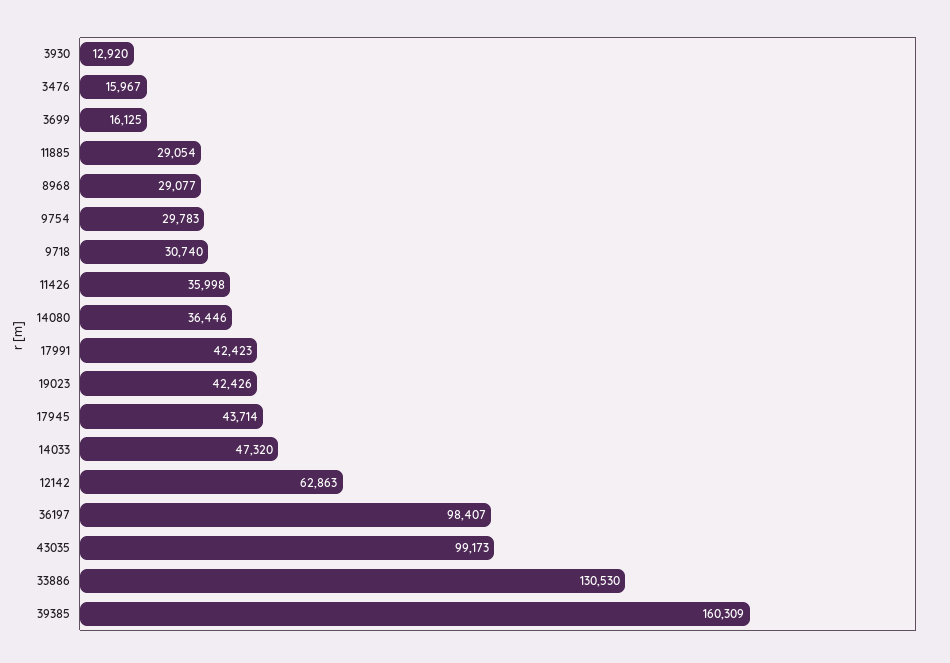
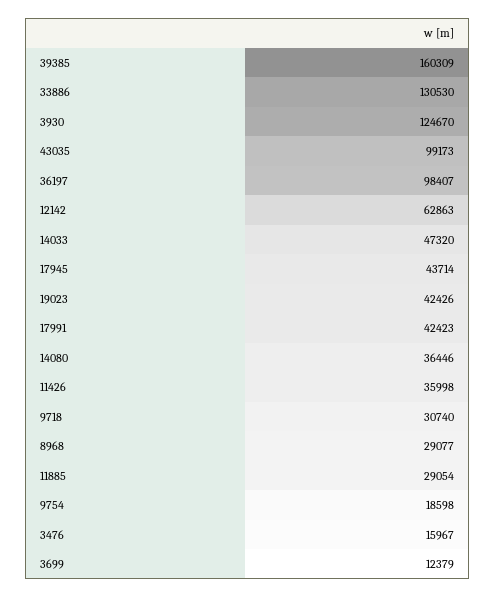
  {
-   "3930": 12920,
+   "3930": 124670,
    "3476": 15967,
-   "3699": 16125,
+   "3699": 12379,
    "11885": 29054,
    "8968": 29077,
-   "9754": 29783,
+   "9754": 18598,
    "9718": 30740,
    "11426": 35998,
    "14080": 36446,
    "17991": 42423,
    "19023": 42426,
    "17945": 43714,
    "14033": 47320,
    "12142": 62863,
    "36197": 98407,
    "43035": 99173,
    "33886": 130530,
    "39385": 160309
  }

